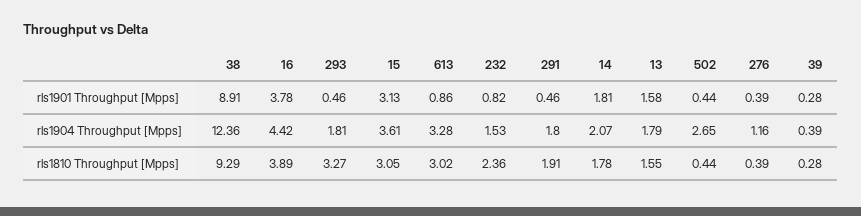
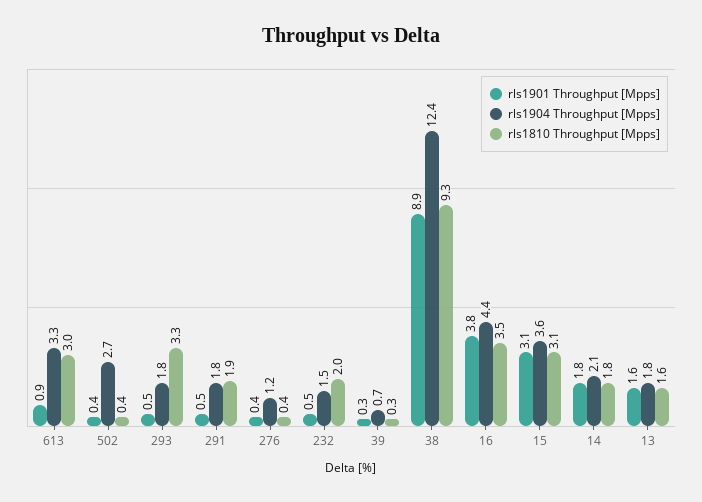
  {
    "rls1901 Throughput [Mpps]": {
      "38": 8.91,
      "16": 3.78,
      "293": 0.46,
      "15": 3.13,
      "613": 0.86,
-     "232": 0.82,
+     "232": 0.5,
      "291": 0.46,
      "14": 1.81,
      "13": 1.58,
      "502": 0.44,
      "276": 0.39,
      "39": 0.28
    },
    "rls1904 Throughput [Mpps]": {
      "38": 12.36,
      "16": 4.42,
      "293": 1.81,
      "15": 3.61,
      "613": 3.28,
      "232": 1.53,
      "291": 1.8,
      "14": 2.07,
      "13": 1.79,
      "502": 2.65,
      "276": 1.16,
-     "39": 0.39
+     "39": 0.7
    },
    "rls1810 Throughput [Mpps]": {
      "38": 9.29,
-     "16": 3.89,
+     "16": 3.5,
      "293": 3.27,
      "15": 3.05,
      "613": 3.02,
-     "232": 2.36,
+     "232": 2,
      "291": 1.91,
      "14": 1.78,
      "13": 1.55,
      "502": 0.44,
      "276": 0.39,
      "39": 0.28
    }
  }

